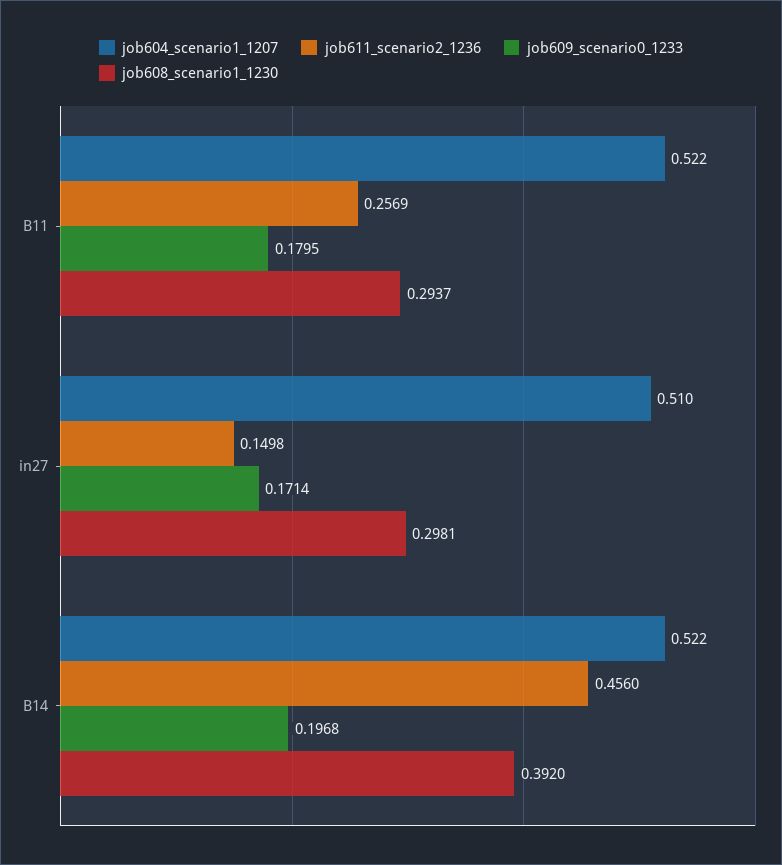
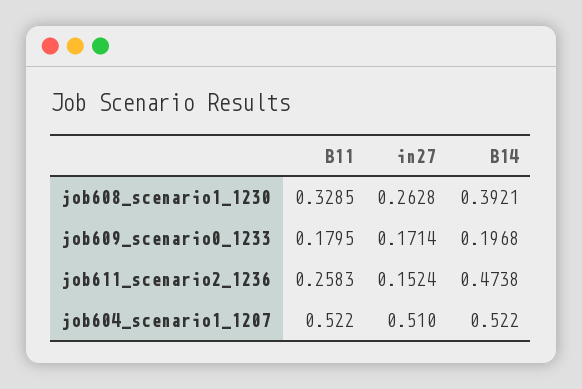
  {
    "job604_scenario1_1207": {
      "B11": 0.522,
      "in27": 0.51,
      "B14": 0.522
    },
    "job611_scenario2_1236": {
-     "B11": 0.2569,
+     "B11": 0.2583,
-     "in27": 0.1498,
+     "in27": 0.1524,
-     "B14": 0.456
+     "B14": 0.4738
    },
    "job609_scenario0_1233": {
      "B11": 0.1795,
      "in27": 0.1714,
      "B14": 0.1968
    },
    "job608_scenario1_1230": {
-     "B11": 0.2937,
+     "B11": 0.3285,
-     "in27": 0.2981,
+     "in27": 0.2628,
-     "B14": 0.392
+     "B14": 0.3921
    }
  }

